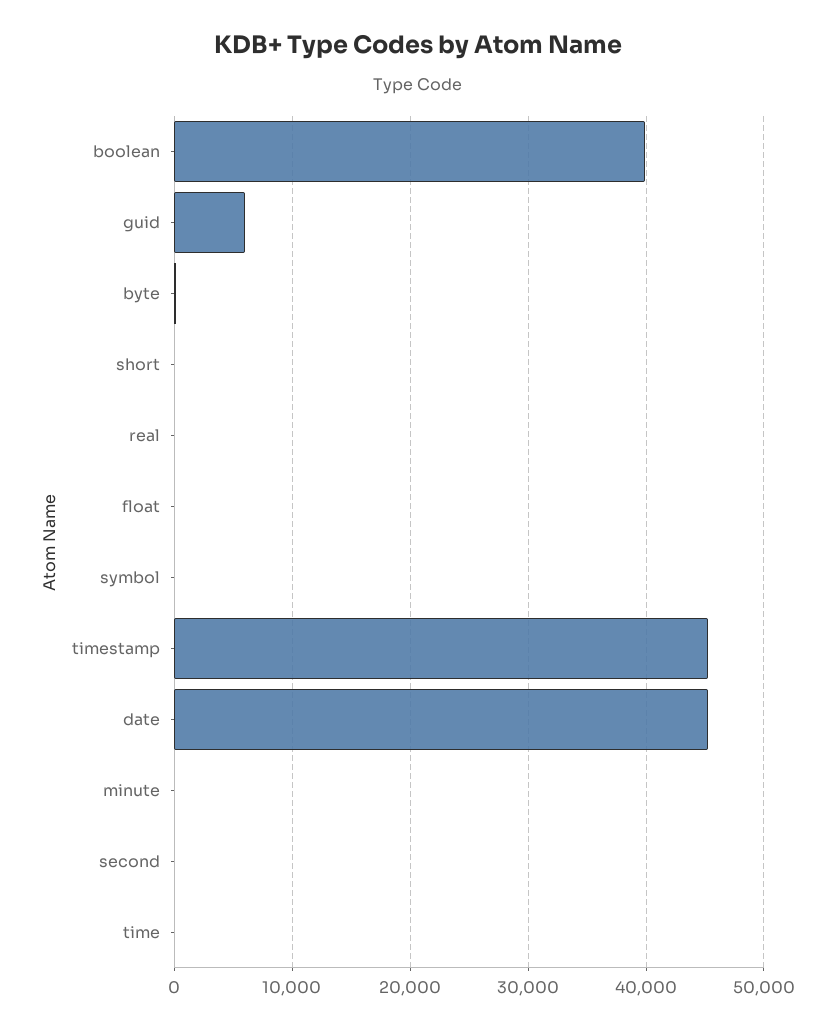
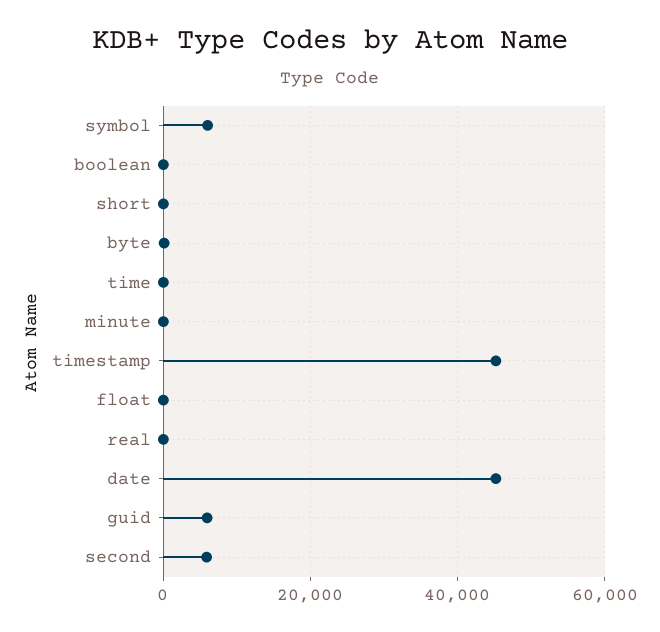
  {
-   "boolean": 40000,
+   "boolean": 0,
    "guid": 6000,
    "byte": 0,
    "short": 0,
    "real": 0,
    "float": 0,
-   "symbol": 0,
+   "symbol": 6000,
    "timestamp": 45000,
    "date": 45000,
    "minute": 0,
-   "second": 0,
+   "second": 6000,
    "time": 0
  }

